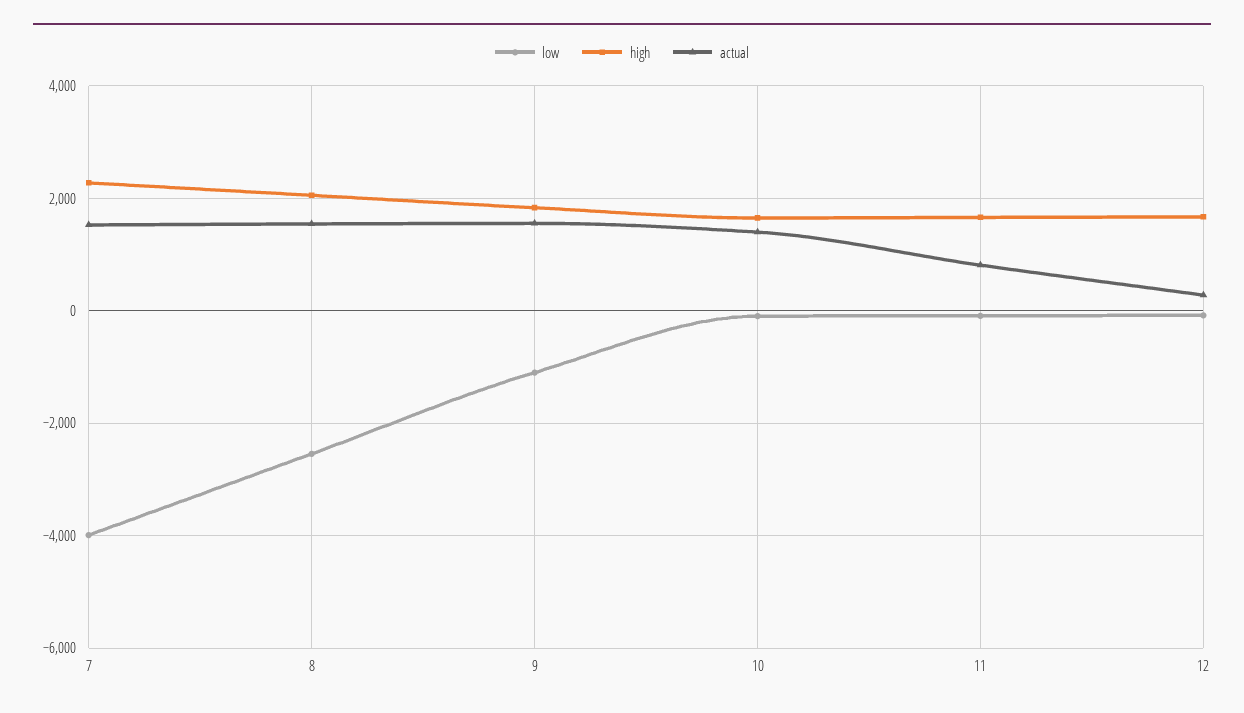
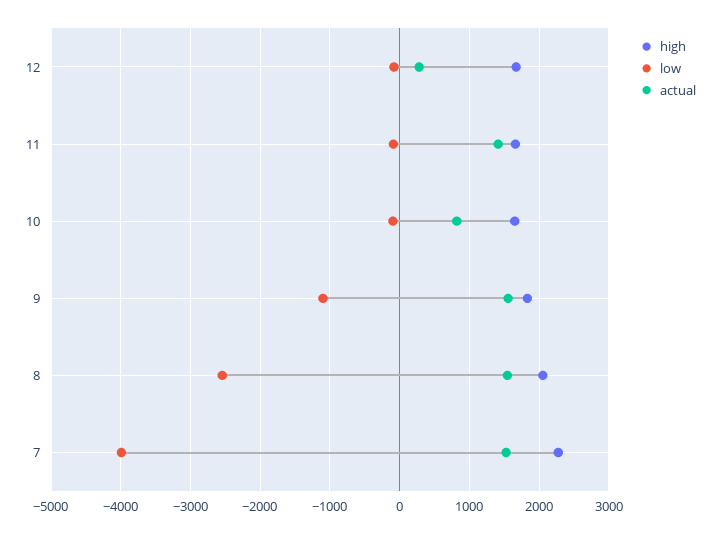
  {
    "low": {
      "7": -4000,
      "8": -2500,
      "9": -1100,
      "10": -100,
      "11": -100,
      "12": -100
    },
    "high": {
      "7": 2300,
      "8": 2100,
      "9": 1800,
      "10": 1700,
      "11": 1700,
      "12": 1700
    },
    "actual": {
      "7": 1500,
      "8": 1500,
      "9": 1600,
-     "10": 1400,
+     "10": 800,
-     "11": 800,
+     "11": 1400,
      "12": 300
    }
  }

